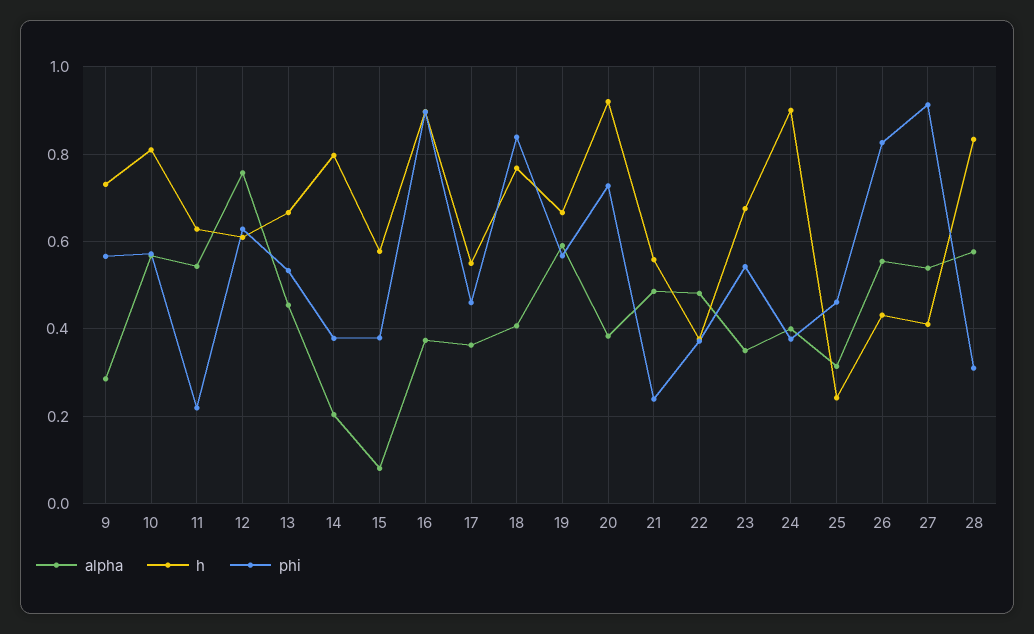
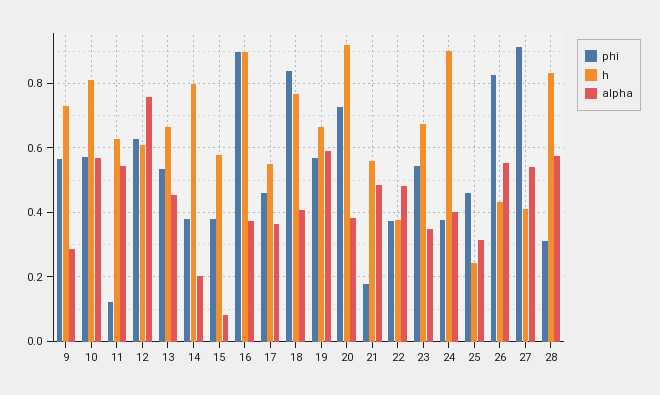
  {
    "alpha": {
      "9": 0.28,
      "10": 0.56,
      "11": 0.54,
      "12": 0.76,
      "13": 0.46,
      "14": 0.2,
      "15": 0.08,
      "16": 0.38,
      "17": 0.36,
      "18": 0.4,
      "19": 0.6,
      "20": 0.38,
      "21": 0.48,
      "22": 0.48,
      "23": 0.36,
      "24": 0.4,
      "25": 0.32,
      "26": 0.56,
      "27": 0.54,
      "28": 0.58
    },
    "h": {
      "9": 0.74,
      "10": 0.8,
      "11": 0.62,
      "12": 0.6,
      "13": 0.66,
      "14": 0.8,
      "15": 0.58,
      "16": 0.9,
      "17": 0.54,
      "18": 0.76,
      "19": 0.66,
      "20": 0.92,
      "21": 0.56,
      "22": 0.38,
      "23": 0.68,
      "24": 0.9,
      "25": 0.24,
      "26": 0.44,
      "27": 0.42,
      "28": 0.84
    },
    "phi": {
      "9": 0.56,
      "10": 0.58,
-     "11": 0.22,
+     "11": 0.12,
      "12": 0.62,
      "13": 0.54,
      "14": 0.38,
      "15": 0.38,
      "16": 0.9,
      "17": 0.46,
      "18": 0.84,
      "19": 0.56,
      "20": 0.72,
-     "21": 0.24,
+     "21": 0.18,
      "22": 0.38,
      "23": 0.54,
      "24": 0.38,
      "25": 0.46,
      "26": 0.82,
      "27": 0.92,
      "28": 0.32
    }
  }

